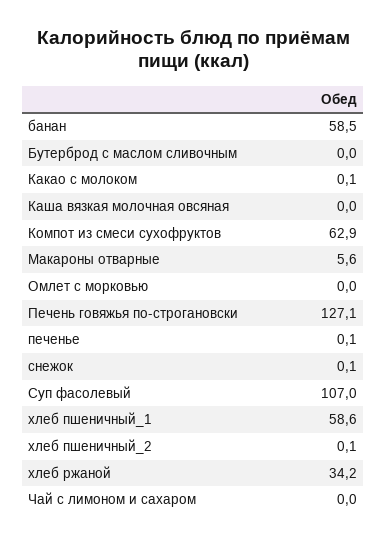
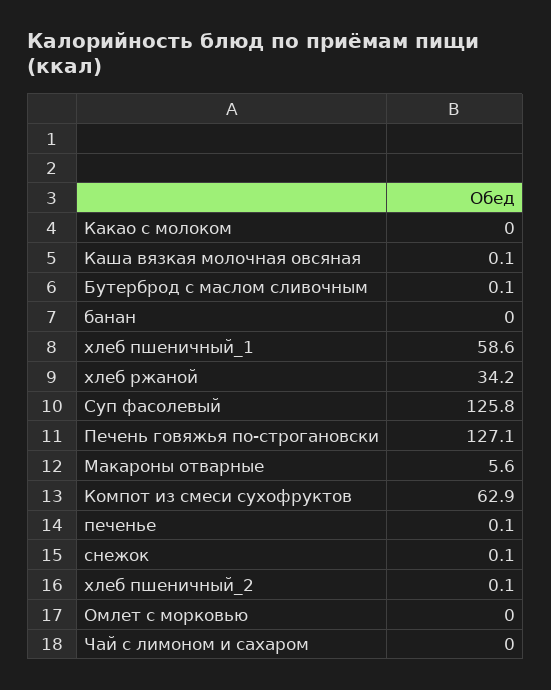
  {
-   "банан": 58.5,
+   "банан": 0,
-   "Бутерброд с маслом сливочным": 0,
+   "Бутерброд с маслом сливочным": 0.1,
-   "Какао с молоком": 0.1,
+   "Какао с молоком": 0,
-   "Каша вязкая молочная овсяная": 0,
+   "Каша вязкая молочная овсяная": 0.1,
    "Компот из смеси сухофруктов": 62.9,
    "Макароны отварные": 5.6,
    "Омлет с морковью": 0,
    "Печень говяжья по-строгановски": 127.1,
    "печенье": 0.1,
    "снежок": 0.1,
-   "Суп фасолевый": 107,
+   "Суп фасолевый": 125.8,
    "хлеб пшеничный_1": 58.6,
    "хлеб пшеничный_2": 0.1,
    "хлеб ржаной": 34.2,
    "Чай с лимоном и сахаром": 0
  }

